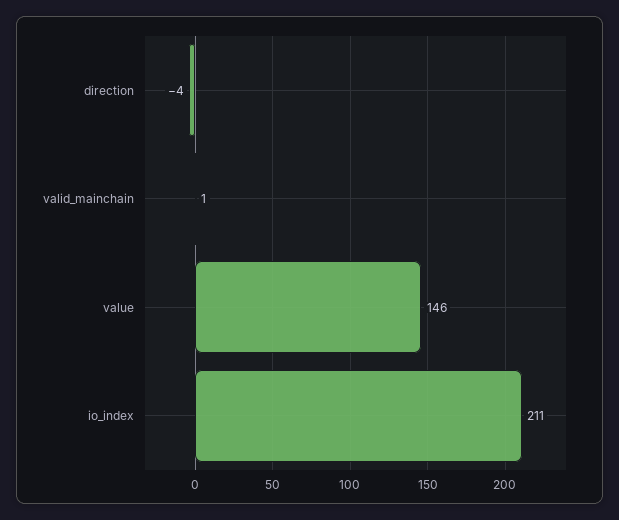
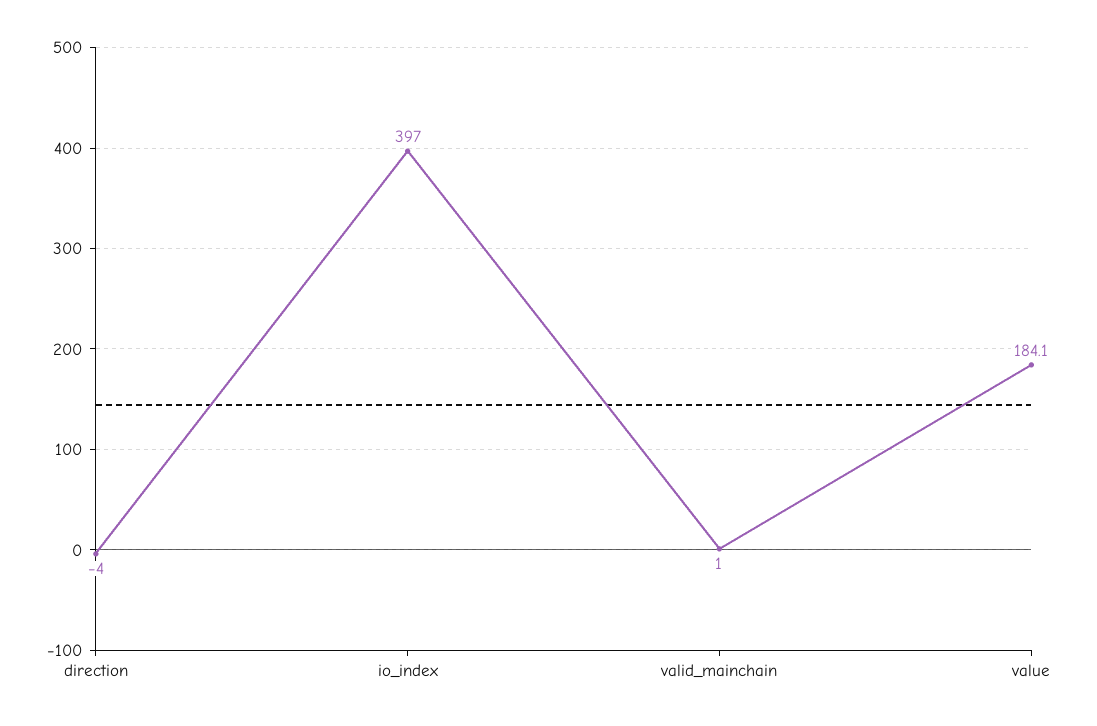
  {
    "direction": -4,
    "valid_mainchain": 1,
-   "value": 146,
+   "value": 184.1,
-   "io_index": 211
+   "io_index": 397
  }

